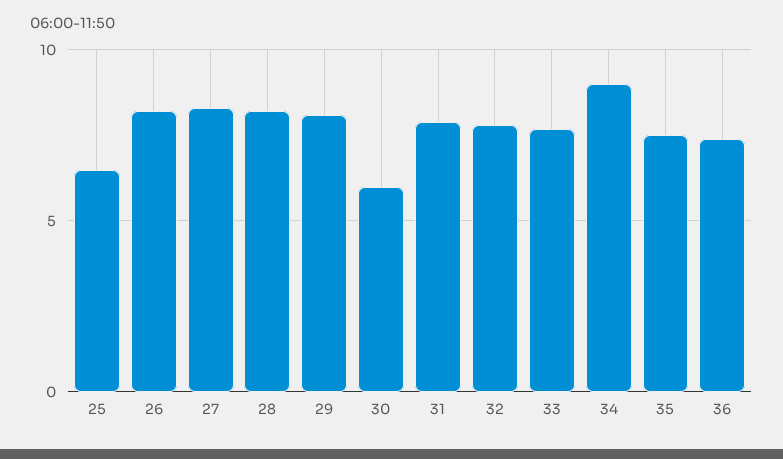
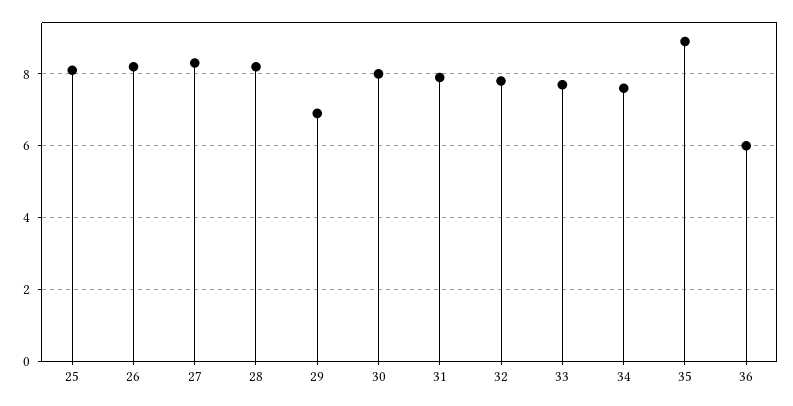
  {
-   "25": 6.5,
+   "25": 8,
    "26": 8,
    "27": 8.5,
    "28": 8,
-   "29": 8,
+   "29": 7,
-   "30": 6,
+   "30": 8,
    "31": 8,
    "32": 8,
    "33": 7.5,
-   "34": 9,
+   "34": 7.5,
-   "35": 7.5,
+   "35": 9,
-   "36": 7.5
+   "36": 6
  }

